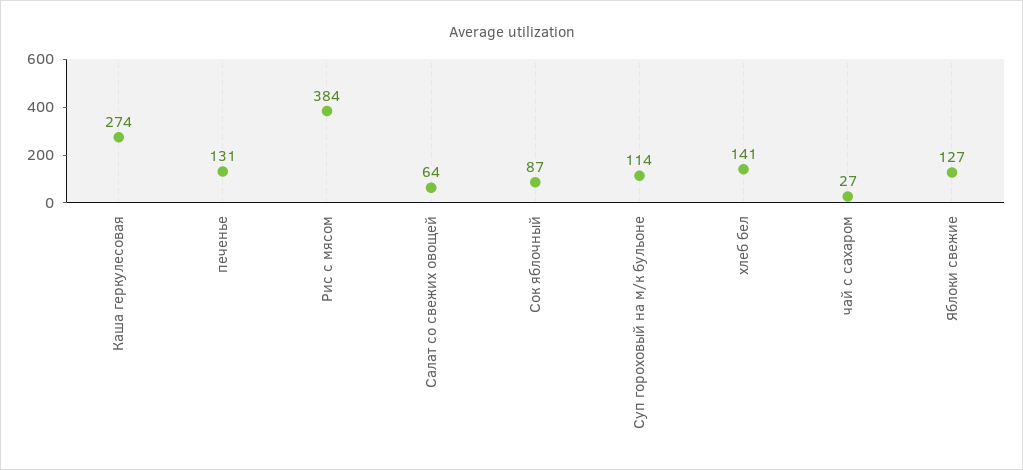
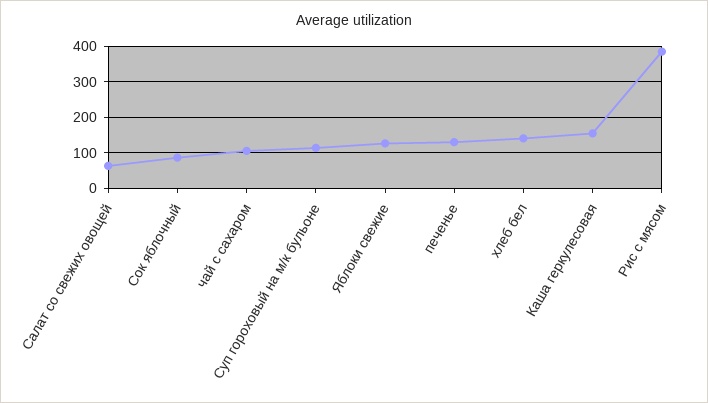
  {
-   "Каша геркулесовая": 274,
+   "Каша геркулесовая": 160,
    "печенье": 131,
    "Рис с мясом": 384,
    "Салат со свежих овощей": 64,
    "Сок яблочный": 87,
    "Суп гороховый на м/к бульоне": 114,
    "хлеб бел": 141,
-   "чай с сахаром": 27,
+   "чай с сахаром": 100,
    "Яблоки свежие": 127
  }

